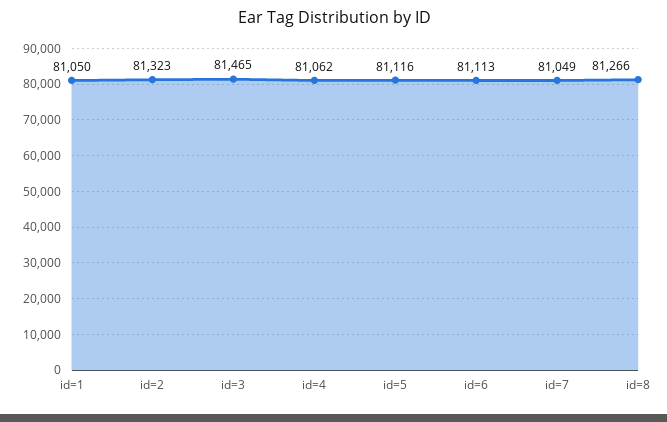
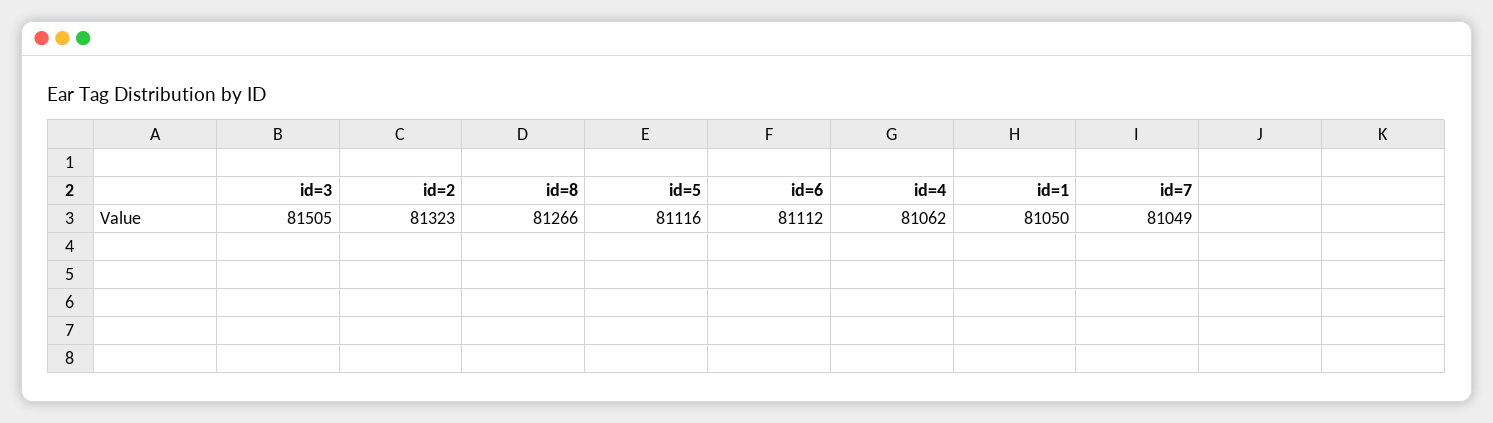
  {
    "id=1": 81050,
    "id=2": 81323,
-   "id=3": 81465,
+   "id=3": 81505,
    "id=4": 81062,
    "id=5": 81116,
-   "id=6": 81113,
+   "id=6": 81112,
    "id=7": 81049,
    "id=8": 81266
  }

